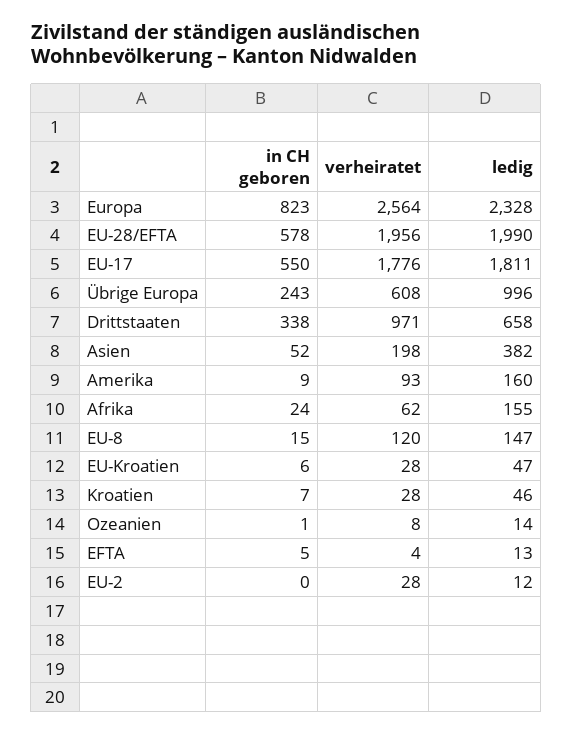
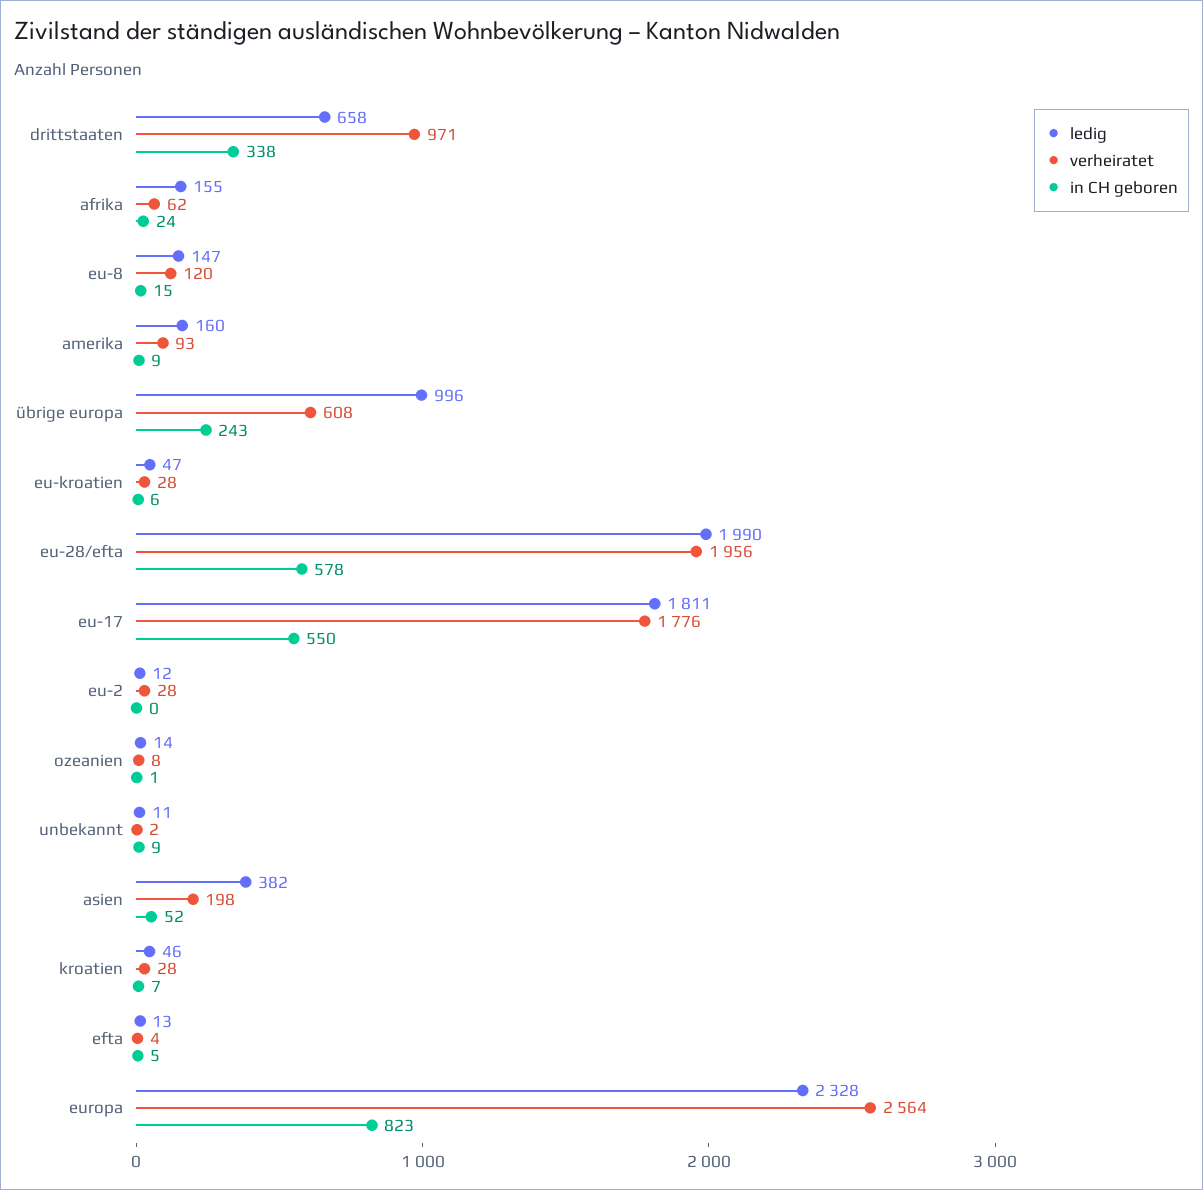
  {
    "in CH geboren": {
      "Europa": 823,
      "EU-28/EFTA": 578,
      "EU-17": 550,
      "Übrige Europa": 243,
      "Drittstaaten": 338,
      "Asien": 52,
      "Amerika": 9,
      "Afrika": 24,
      "EU-8": 15,
      "EU-Kroatien": 6,
      "Kroatien": 7,
      "Ozeanien": 1,
      "EFTA": 5,
-     "EU-2": 0
+     "EU-2": 0,
+     "unbekannt": 9
    },
    "verheiratet": {
      "Europa": 2564,
      "EU-28/EFTA": 1956,
      "EU-17": 1776,
      "Übrige Europa": 608,
      "Drittstaaten": 971,
      "Asien": 198,
      "Amerika": 93,
      "Afrika": 62,
      "EU-8": 120,
      "EU-Kroatien": 28,
      "Kroatien": 28,
      "Ozeanien": 8,
      "EFTA": 4,
-     "EU-2": 28
+     "EU-2": 28,
+     "unbekannt": 2
    },
    "ledig": {
      "Europa": 2328,
      "EU-28/EFTA": 1990,
      "EU-17": 1811,
      "Übrige Europa": 996,
      "Drittstaaten": 658,
      "Asien": 382,
      "Amerika": 160,
      "Afrika": 155,
      "EU-8": 147,
      "EU-Kroatien": 47,
      "Kroatien": 46,
      "Ozeanien": 14,
      "EFTA": 13,
-     "EU-2": 12
+     "EU-2": 12,
+     "unbekannt": 11
    }
  }

